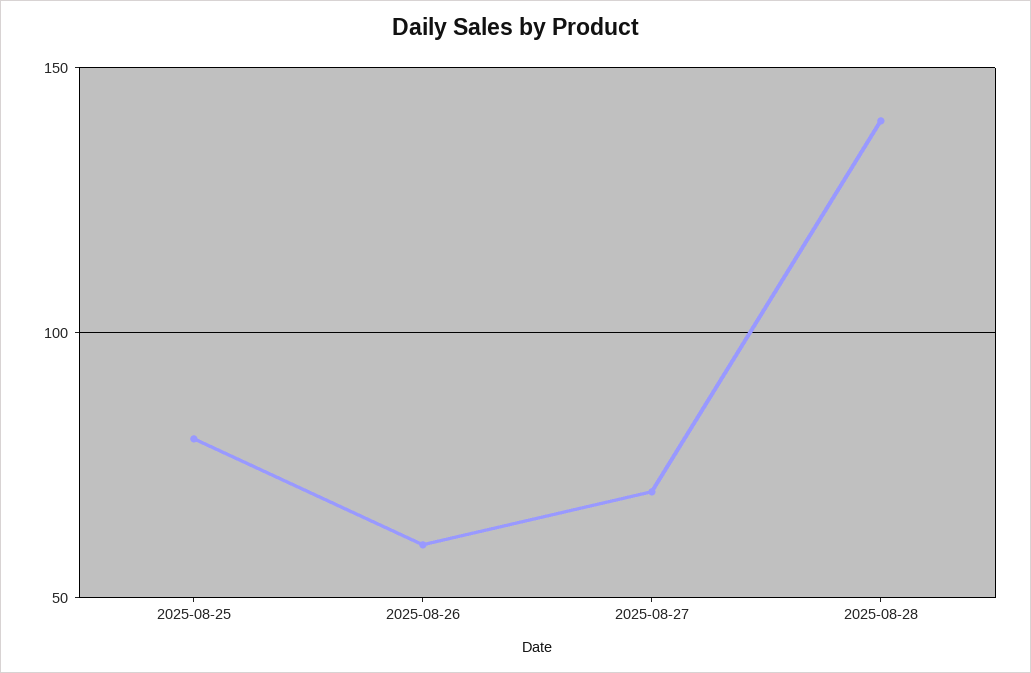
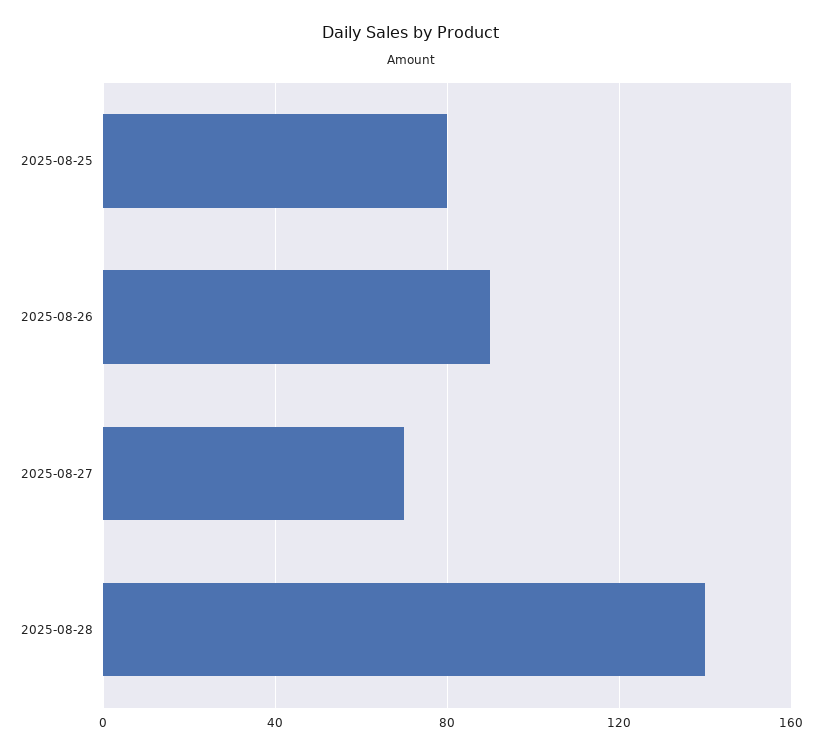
  {
    "2025-08-25": 80,
-   "2025-08-26": 60,
+   "2025-08-26": 90,
    "2025-08-27": 70,
    "2025-08-28": 140
  }

